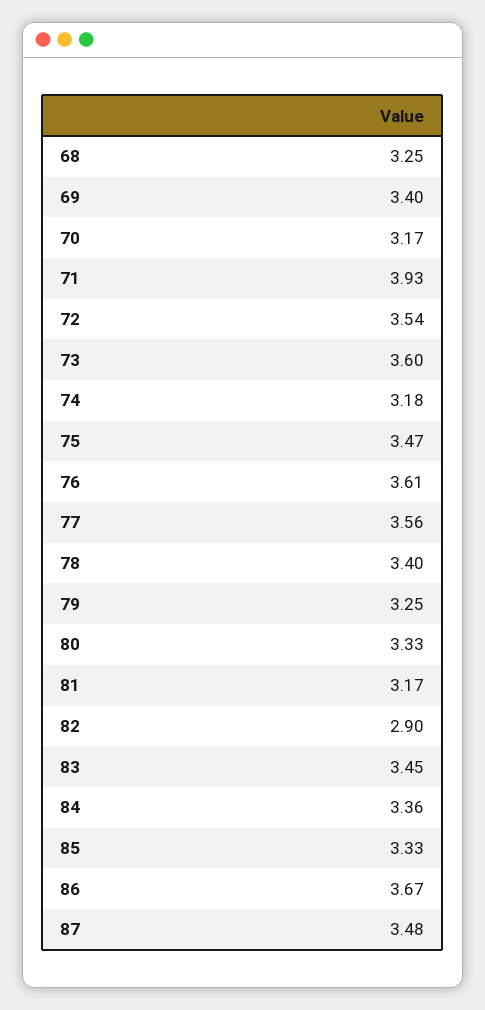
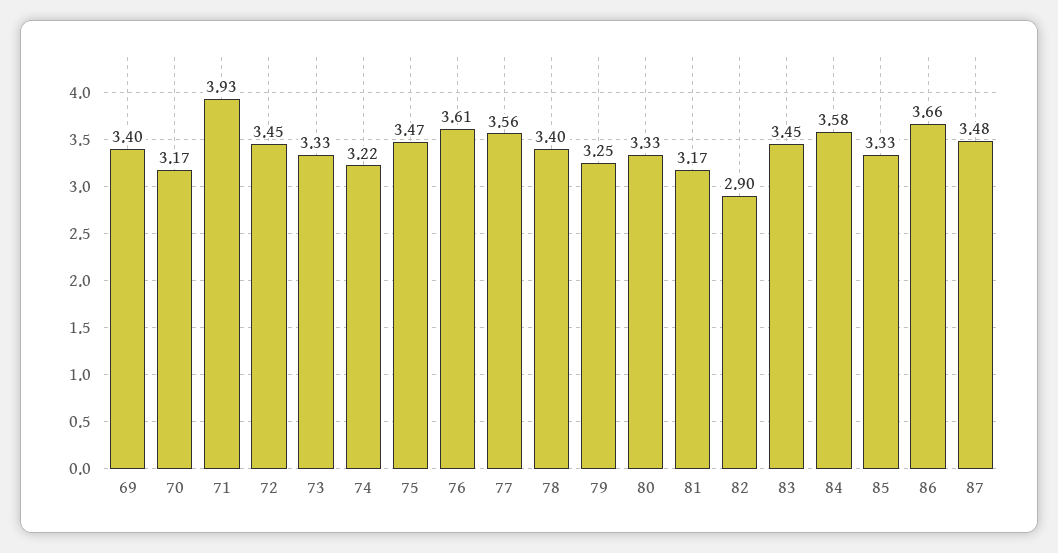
  {
-   "68": 3.25,
    "69": 3.4,
    "70": 3.17,
    "71": 3.93,
-   "72": 3.54,
+   "72": 3.45,
-   "73": 3.6,
+   "73": 3.33,
-   "74": 3.18,
+   "74": 3.22,
    "75": 3.47,
    "76": 3.61,
    "77": 3.56,
    "78": 3.4,
    "79": 3.25,
    "80": 3.33,
    "81": 3.17,
    "82": 2.9,
    "83": 3.45,
-   "84": 3.36,
+   "84": 3.58,
    "85": 3.33,
-   "86": 3.67,
+   "86": 3.66,
    "87": 3.48
  }

